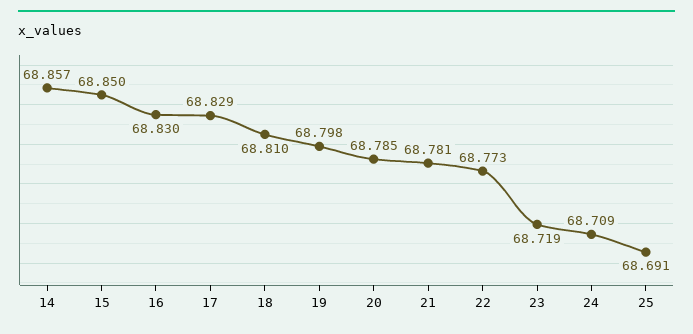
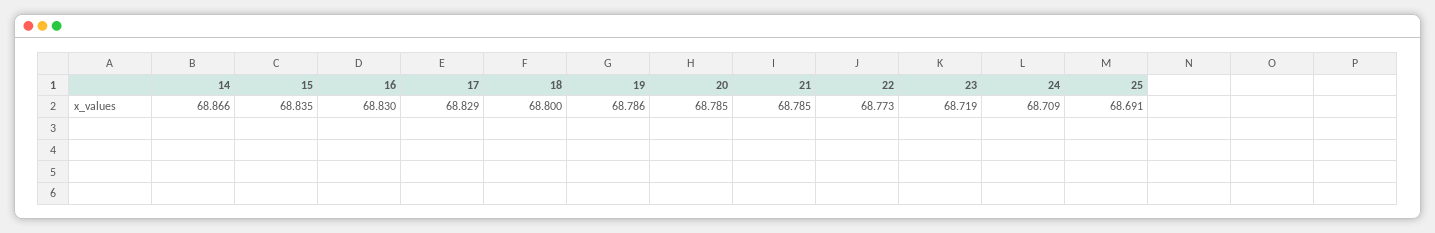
  {
-   "14": 68.857,
+   "14": 68.866,
-   "15": 68.85,
+   "15": 68.835,
    "16": 68.83,
    "17": 68.829,
-   "18": 68.81,
+   "18": 68.8,
-   "19": 68.798,
+   "19": 68.786,
    "20": 68.785,
-   "21": 68.781,
+   "21": 68.785,
    "22": 68.773,
    "23": 68.719,
    "24": 68.709,
    "25": 68.691
  }

